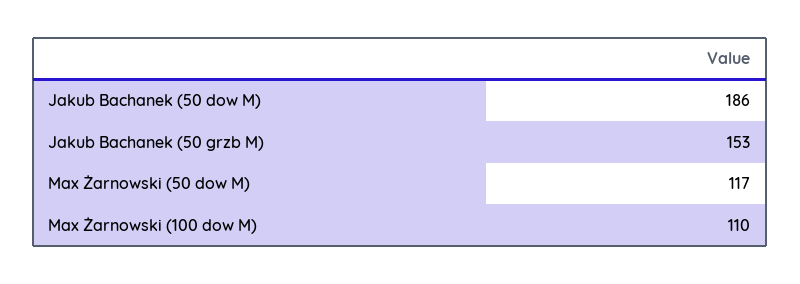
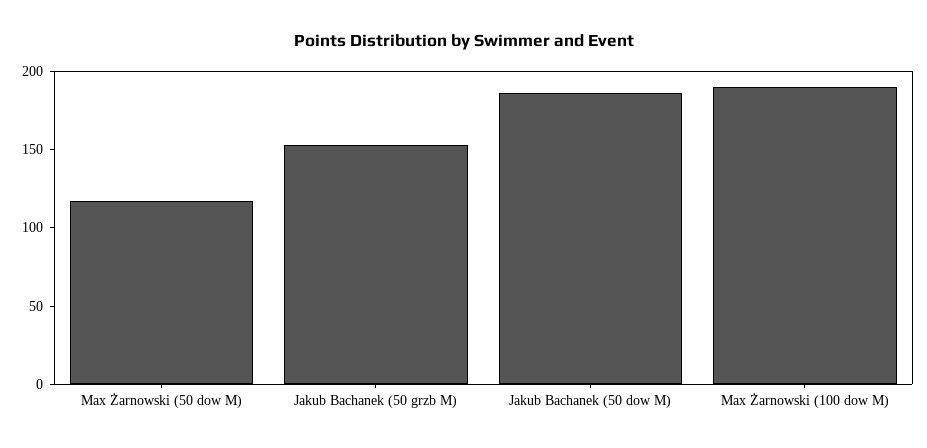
  {
    "Jakub Bachanek (50 dow M)": 186,
    "Jakub Bachanek (50 grzb M)": 153,
    "Max Żarnowski (50 dow M)": 117,
-   "Max Żarnowski (100 dow M)": 110
+   "Max Żarnowski (100 dow M)": 190
  }

